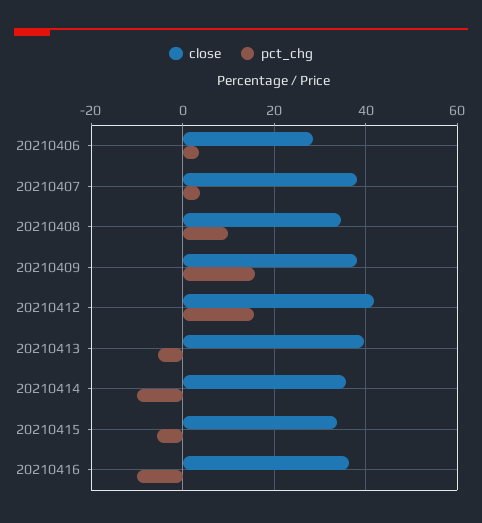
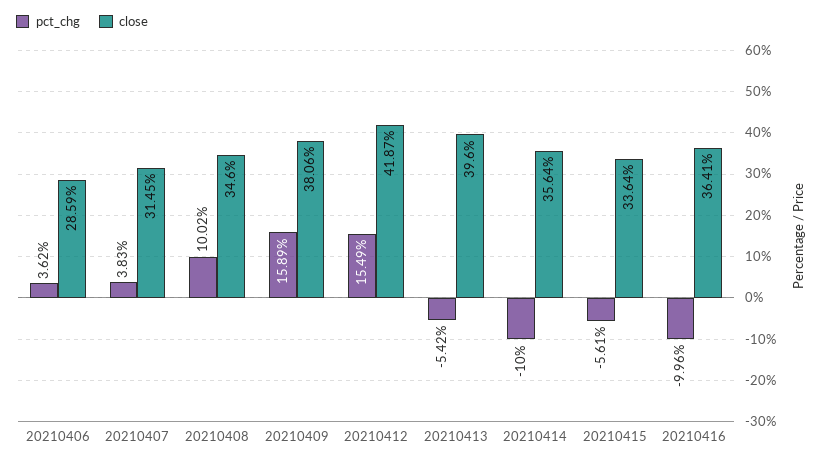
  {
    "close": {
      "20210406": 28.59,
-     "20210407": 38,
+     "20210407": 31.45,
      "20210408": 34.6,
      "20210409": 38.06,
      "20210412": 41.87,
      "20210413": 39.6,
      "20210414": 35.64,
      "20210415": 33.64,
      "20210416": 36.41
    },
    "pct_chg": {
      "20210406": 3.62,
      "20210407": 3.83,
      "20210408": 10.02,
      "20210409": 15.89,
      "20210412": 15.49,
      "20210413": -5.42,
      "20210414": -10,
      "20210415": -5.61,
      "20210416": -9.96
    }
  }

